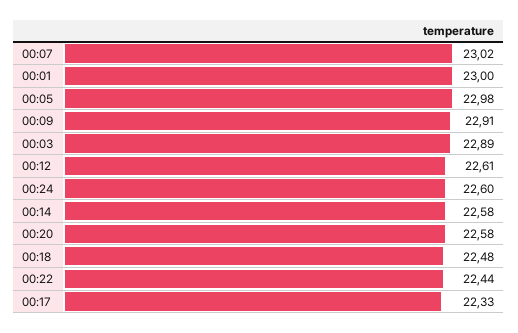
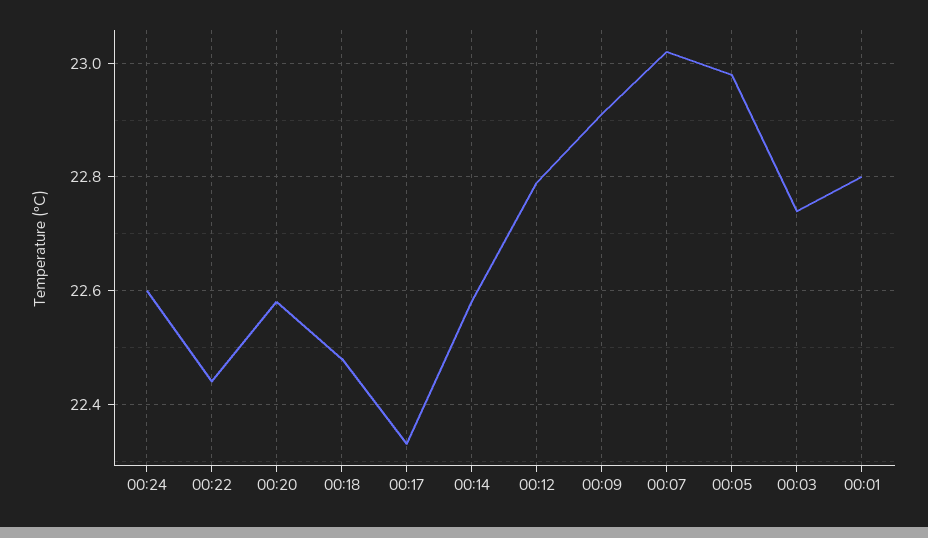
  {
    "00:07": 23.02,
-   "00:01": 23,
+   "00:01": 22.8,
    "00:05": 22.98,
    "00:09": 22.91,
-   "00:03": 22.89,
+   "00:03": 22.75,
-   "00:12": 22.61,
+   "00:12": 22.8,
    "00:24": 22.6,
    "00:14": 22.58,
    "00:20": 22.58,
    "00:18": 22.48,
    "00:22": 22.44,
    "00:17": 22.33
  }

